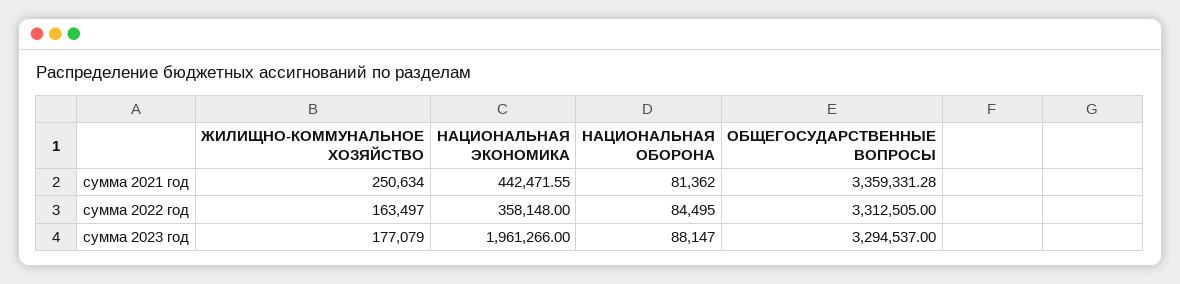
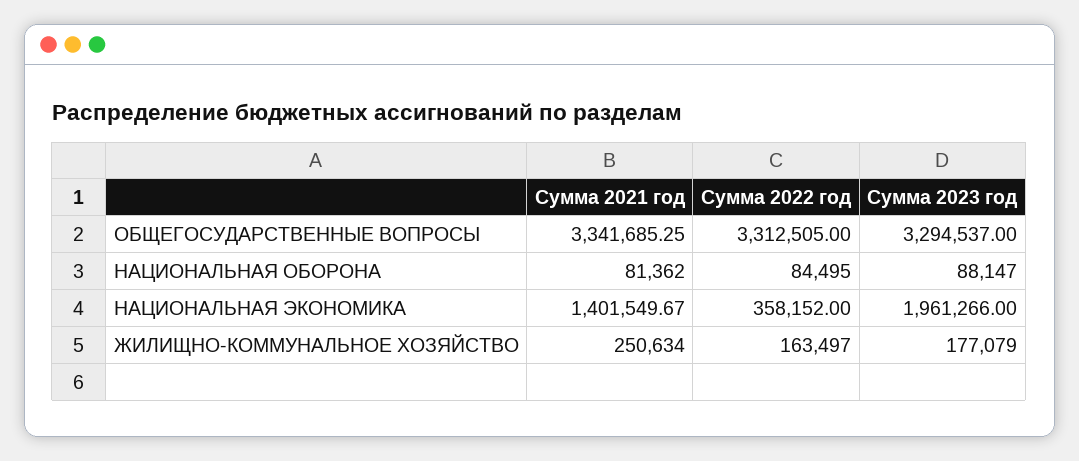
  {
    "ЖИЛИЩНО-КОММУНАЛЬНОЕ ХОЗЯЙСТВО": {
      "сумма 2021 год": 250634,
      "сумма 2022 год": 163497,
      "сумма 2023 год": 177079
    },
    "НАЦИОНАЛЬНАЯ ЭКОНОМИКА": {
-     "сумма 2021 год": 442471.55,
+     "сумма 2021 год": 1401549.67,
-     "сумма 2022 год": 358148,
+     "сумма 2022 год": 358152,
      "сумма 2023 год": 1961266
    },
    "НАЦИОНАЛЬНАЯ ОБОРОНА": {
      "сумма 2021 год": 81362,
      "сумма 2022 год": 84495,
      "сумма 2023 год": 88147
    },
    "ОБЩЕГОСУДАРСТВЕННЫЕ ВОПРОСЫ": {
-     "сумма 2021 год": 3359331.28,
+     "сумма 2021 год": 3341685.25,
      "сумма 2022 год": 3312505,
      "сумма 2023 год": 3294537
    }
  }

